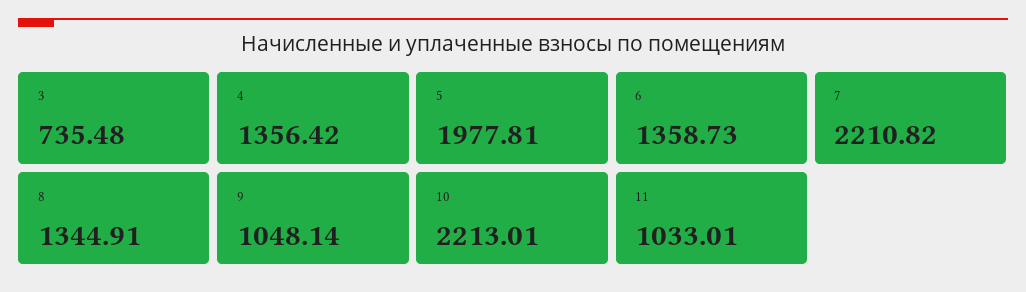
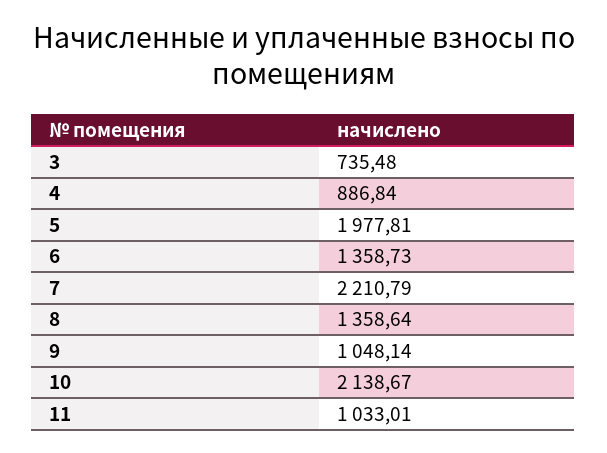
  {
    "3": 735.48,
-   "4": 1356.42,
+   "4": 886.84,
    "5": 1977.81,
    "6": 1358.73,
-   "7": 2210.82,
+   "7": 2210.79,
-   "8": 1344.91,
+   "8": 1358.64,
    "9": 1048.14,
-   "10": 2213.01,
+   "10": 2138.67,
    "11": 1033.01
  }

